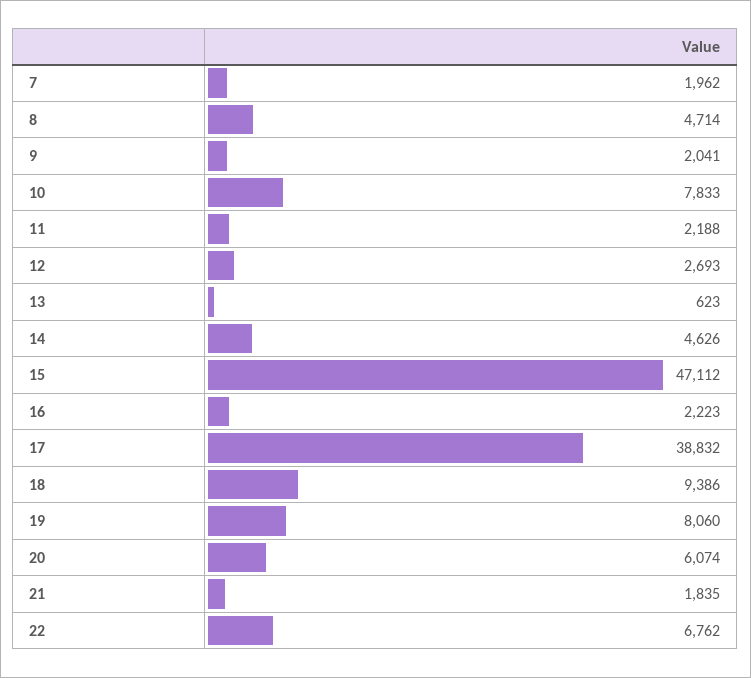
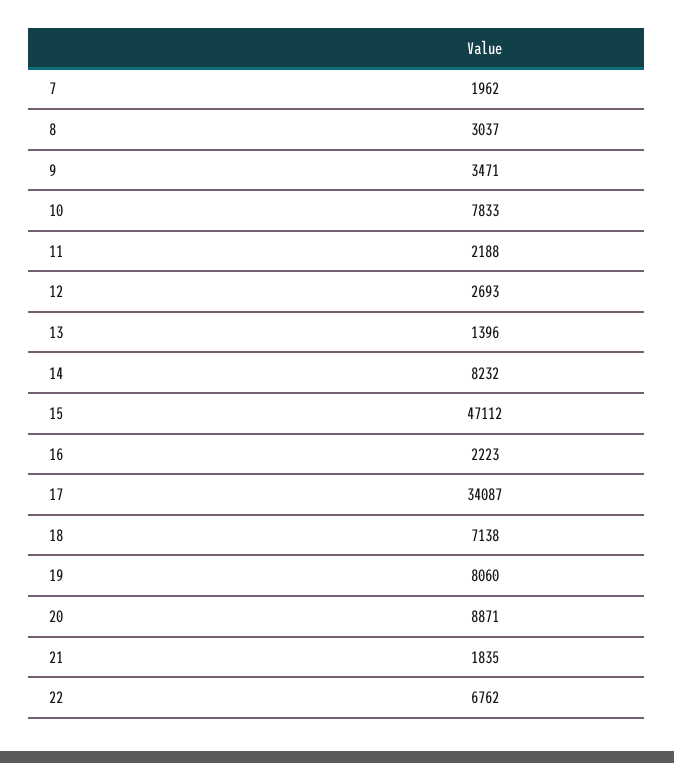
  {
    "7": 1962,
-   "8": 4714,
+   "8": 3037,
-   "9": 2041,
+   "9": 3471,
    "10": 7833,
    "11": 2188,
    "12": 2693,
-   "13": 623,
+   "13": 1396,
-   "14": 4626,
+   "14": 8232,
    "15": 47112,
    "16": 2223,
-   "17": 38832,
+   "17": 34087,
-   "18": 9386,
+   "18": 7138,
    "19": 8060,
-   "20": 6074,
+   "20": 8871,
    "21": 1835,
    "22": 6762
  }

